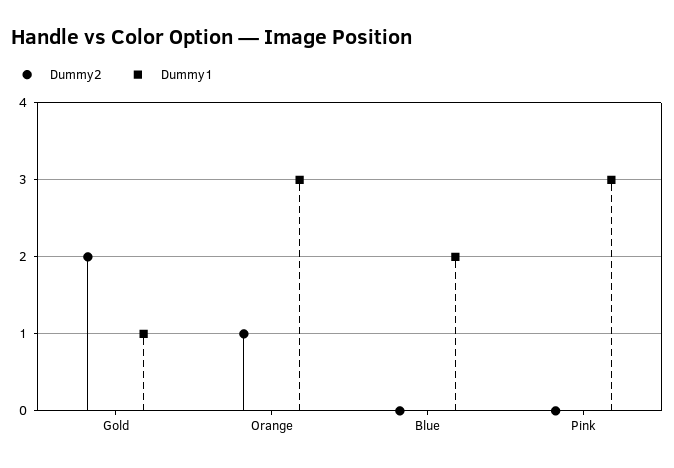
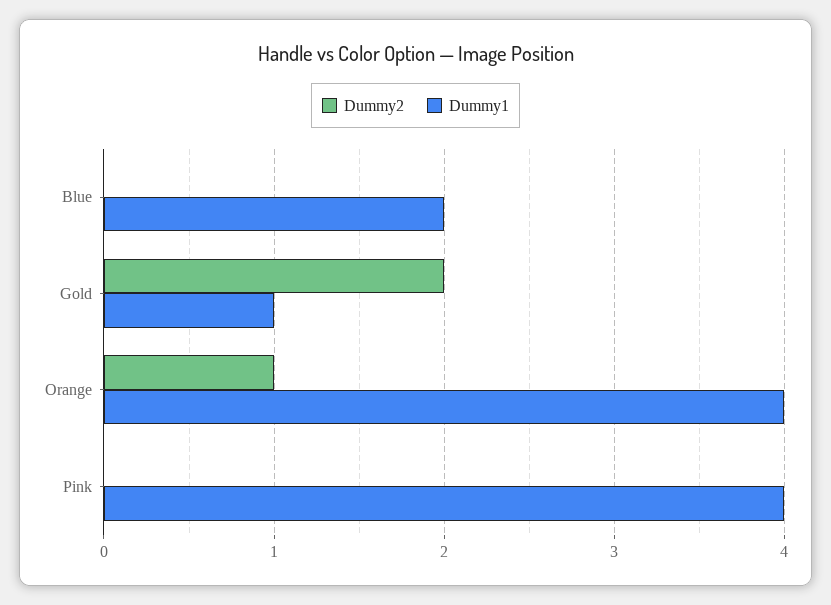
  {
    "Dummy2": {
      "Gold": 2,
      "Orange": 1,
      "Blue": 0,
      "Pink": 0
    },
    "Dummy1": {
      "Gold": 1,
-     "Orange": 3,
+     "Orange": 4,
      "Blue": 2,
-     "Pink": 3
+     "Pink": 4
    }
  }

